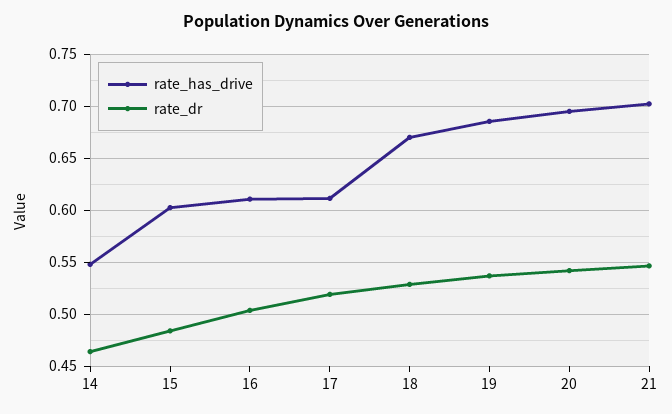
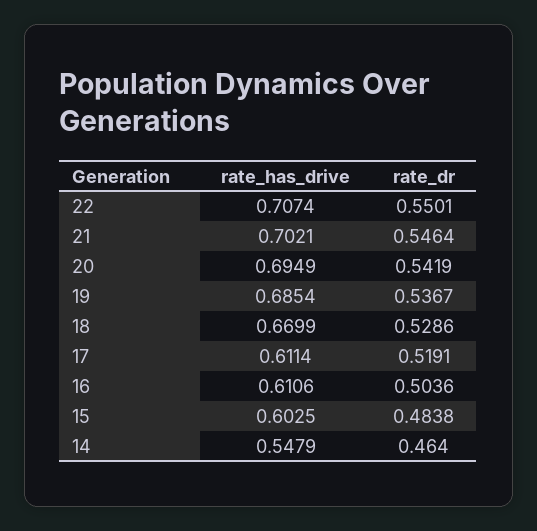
  {
    "rate_has_drive": {
      "14": 0.5479,
      "15": 0.6025,
      "16": 0.6106,
      "17": 0.6114,
      "18": 0.6699,
      "19": 0.6854,
      "20": 0.6949,
-     "21": 0.7021
+     "21": 0.7021,
+     "22": 0.7074
    },
    "rate_dr": {
      "14": 0.464,
      "15": 0.4838,
      "16": 0.5036,
      "17": 0.5191,
      "18": 0.5286,
      "19": 0.5367,
      "20": 0.5419,
-     "21": 0.5464
+     "21": 0.5464,
+     "22": 0.5501
    }
  }

